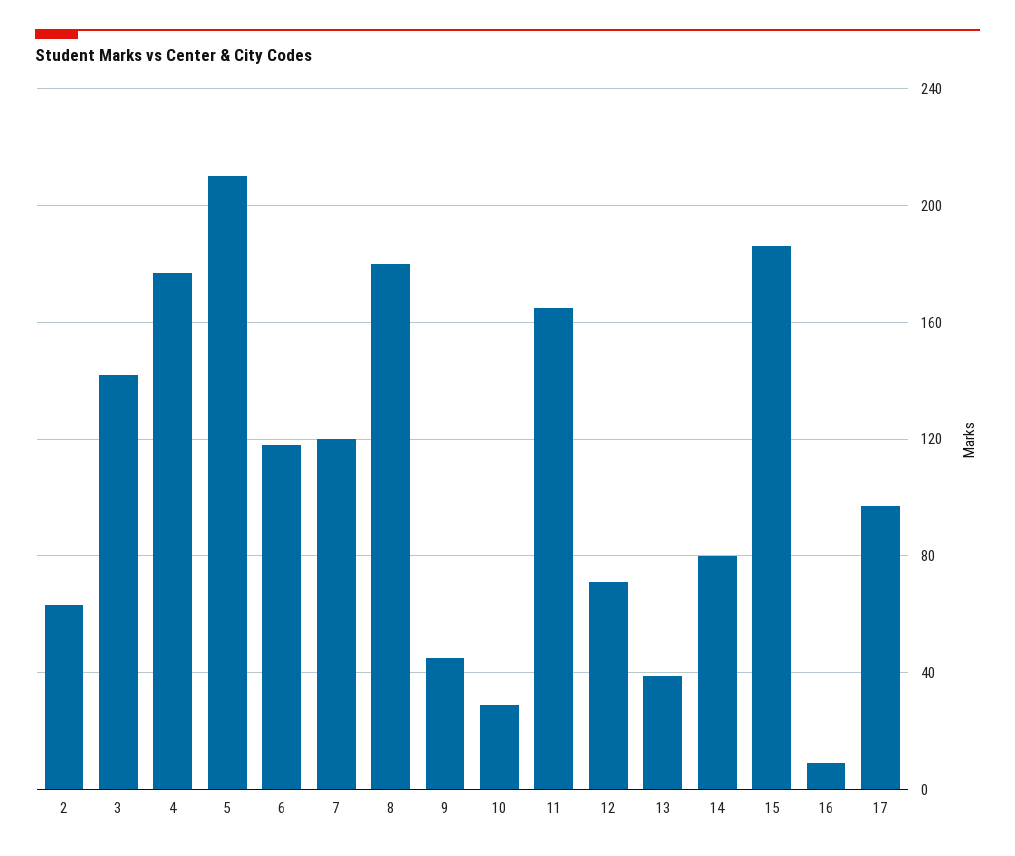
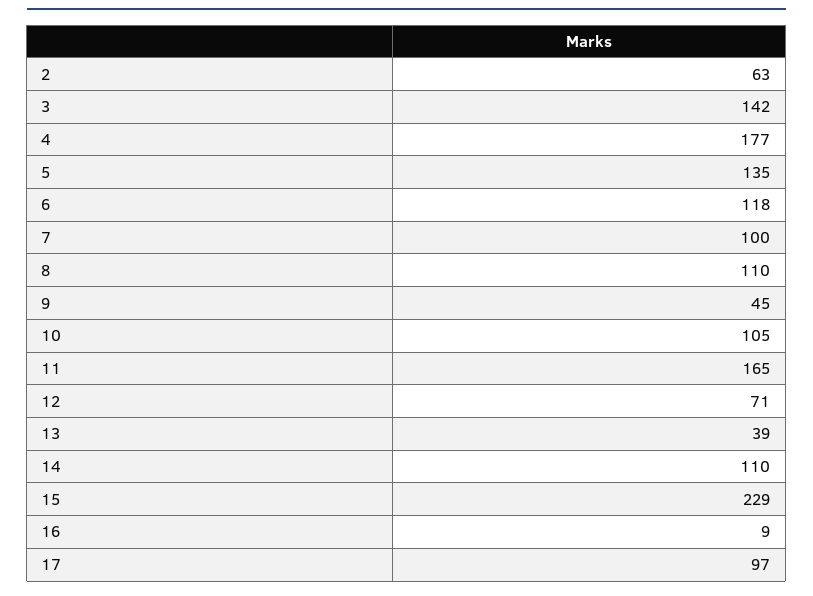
  {
    "2": 63,
    "3": 142,
    "4": 177,
-   "5": 210,
+   "5": 135,
    "6": 118,
-   "7": 120,
+   "7": 100,
-   "8": 180,
+   "8": 110,
    "9": 45,
-   "10": 30,
+   "10": 105,
    "11": 165,
    "12": 71,
    "13": 39,
-   "14": 80,
+   "14": 110,
-   "15": 185,
+   "15": 229,
    "16": 9,
    "17": 97
  }

